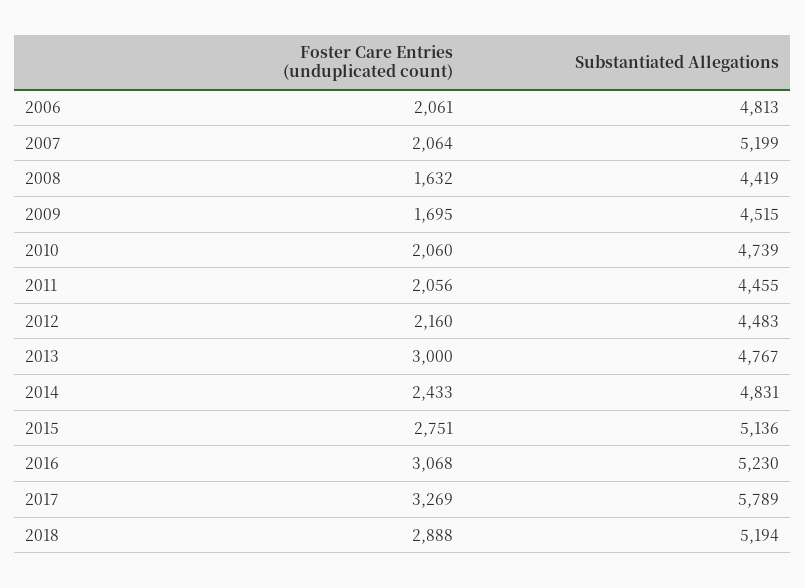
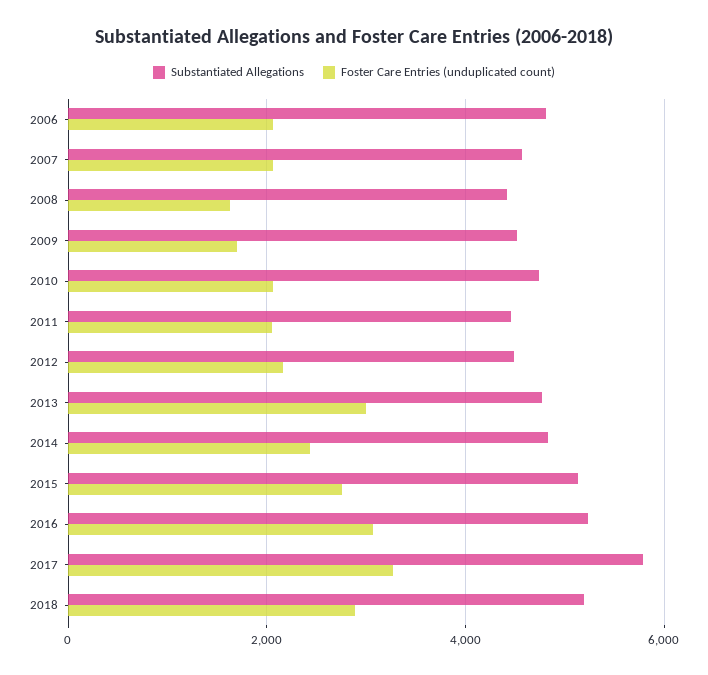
  {
    "Foster Care Entries (unduplicated count)": {
      "2006": 2061,
      "2007": 2064,
      "2008": 1632,
      "2009": 1695,
      "2010": 2060,
      "2011": 2056,
      "2012": 2160,
      "2013": 3000,
      "2014": 2433,
      "2015": 2751,
      "2016": 3068,
      "2017": 3269,
      "2018": 2888
    },
    "Substantiated Allegations": {
      "2006": 4813,
-     "2007": 5199,
+     "2007": 4600,
      "2008": 4419,
      "2009": 4515,
      "2010": 4739,
      "2011": 4455,
      "2012": 4483,
      "2013": 4767,
      "2014": 4831,
      "2015": 5136,
      "2016": 5230,
      "2017": 5789,
      "2018": 5194
    }
  }

